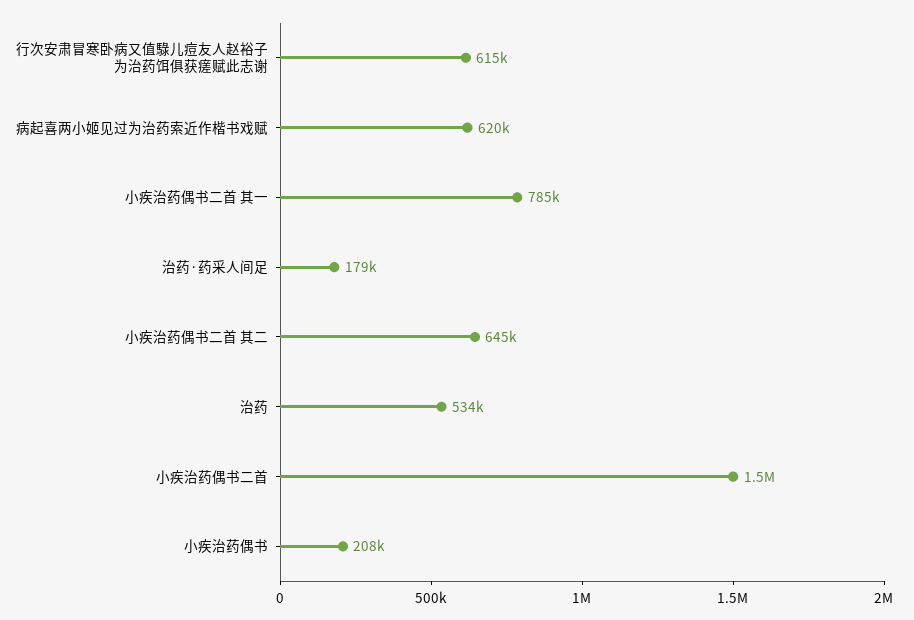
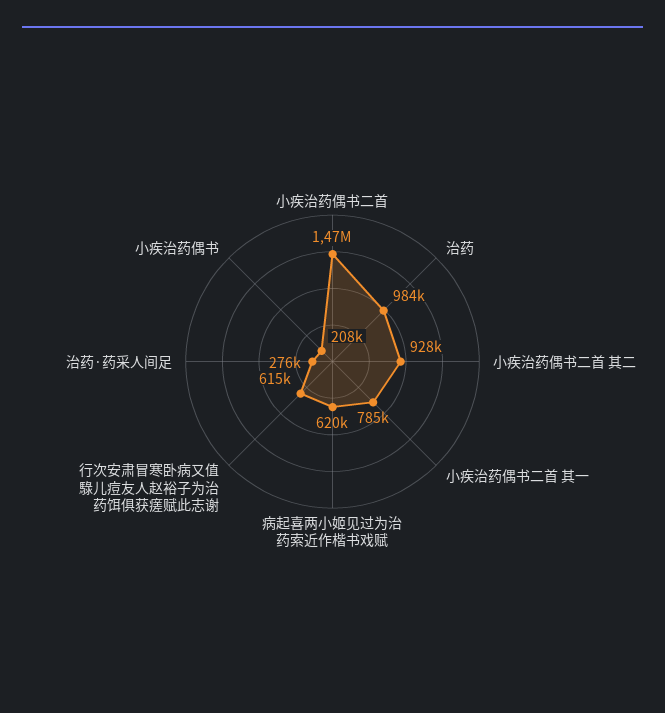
  {
    "行次安肃冒寒卧病又值騄儿痘友人赵裕子为治药饵俱获瘥赋此志谢": 615000,
    "病起喜两小姬见过为治药索近作楷书戏赋": 620000,
    "小疾治药偶书二首 其一": 785000,
-   "治药·药采人间足": 179000,
+   "治药·药采人间足": 276000,
-   "小疾治药偶书二首 其二": 645000,
+   "小疾治药偶书二首 其二": 928000,
-   "治药": 534000,
+   "治药": 984000,
    "小疾治药偶书二首": 1470000,
    "小疾治药偶书": 208000
  }

